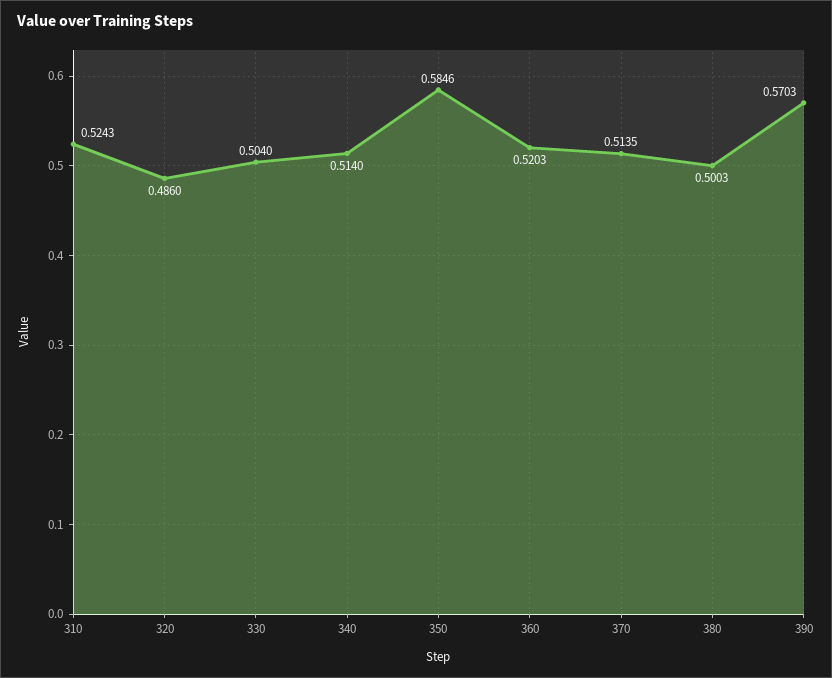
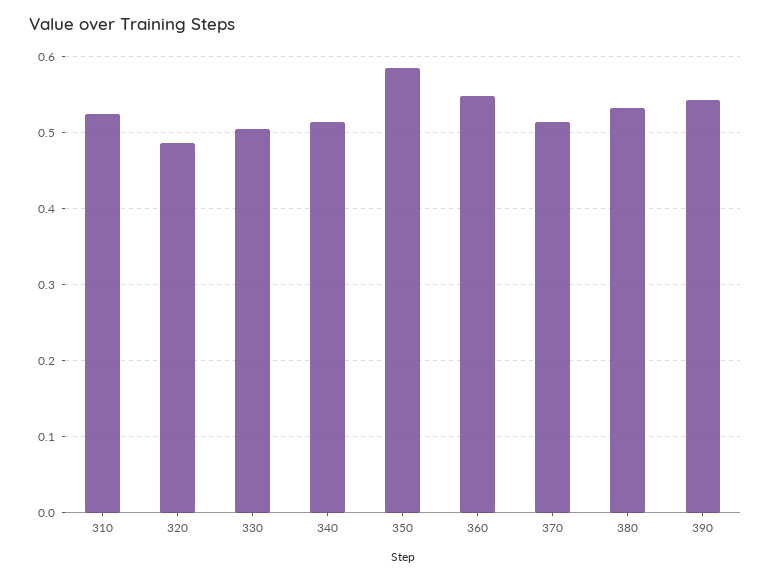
  {
    "310": 0.5243,
    "320": 0.486,
    "330": 0.504,
    "340": 0.514,
    "350": 0.5846,
-   "360": 0.5203,
+   "360": 0.55,
    "370": 0.5135,
-   "380": 0.5003,
+   "380": 0.53,
-   "390": 0.5703
+   "390": 0.54
  }

